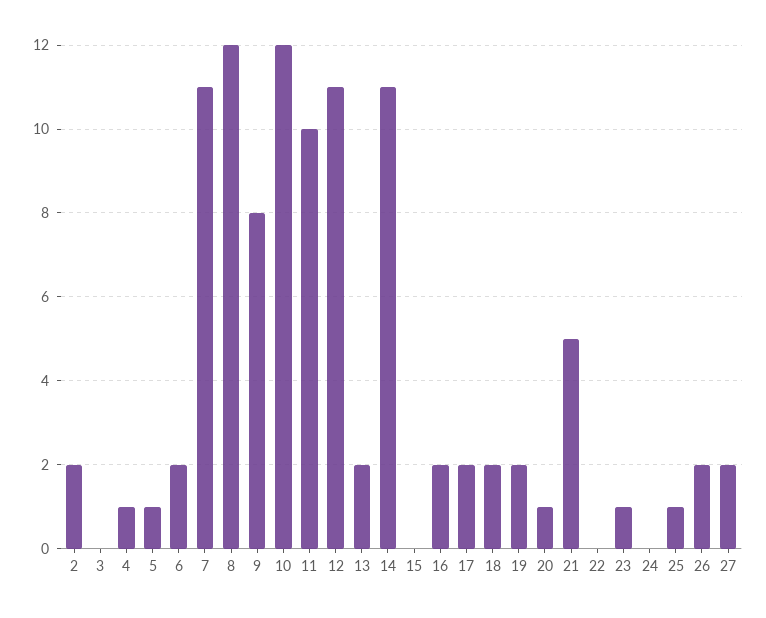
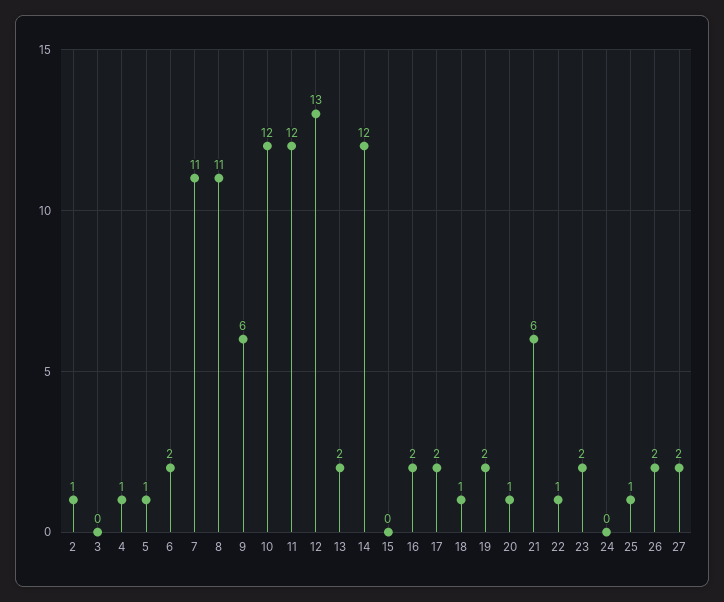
  {
-   "2": 2,
+   "2": 1,
    "3": 0,
    "4": 1,
    "5": 1,
    "6": 2,
    "7": 11,
-   "8": 12,
+   "8": 11,
-   "9": 8,
+   "9": 6,
    "10": 12,
-   "11": 10,
+   "11": 12,
-   "12": 11,
+   "12": 13,
    "13": 2,
-   "14": 11,
+   "14": 12,
    "15": 0,
    "16": 2,
    "17": 2,
-   "18": 2,
+   "18": 1,
    "19": 2,
    "20": 1,
-   "21": 5,
+   "21": 6,
-   "22": 0,
+   "22": 1,
-   "23": 1,
+   "23": 2,
    "24": 0,
    "25": 1,
    "26": 2,
    "27": 2
  }

